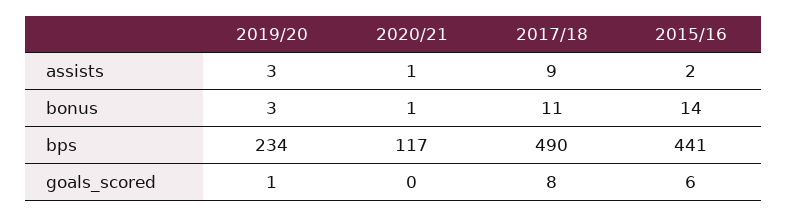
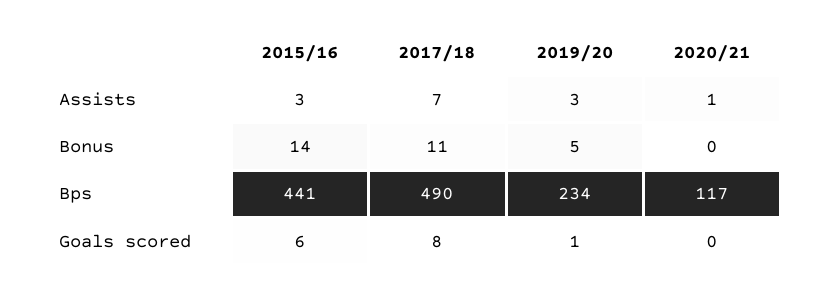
  {
    "2019/20": {
      "assists": 3,
-     "bonus": 3,
+     "bonus": 5,
      "bps": 234,
      "goals_scored": 1
    },
    "2020/21": {
      "assists": 1,
-     "bonus": 1,
+     "bonus": 0,
      "bps": 117,
      "goals_scored": 0
    },
    "2017/18": {
-     "assists": 9,
+     "assists": 7,
      "bonus": 11,
      "bps": 490,
      "goals_scored": 8
    },
    "2015/16": {
-     "assists": 2,
+     "assists": 3,
      "bonus": 14,
      "bps": 441,
      "goals_scored": 6
    }
  }

